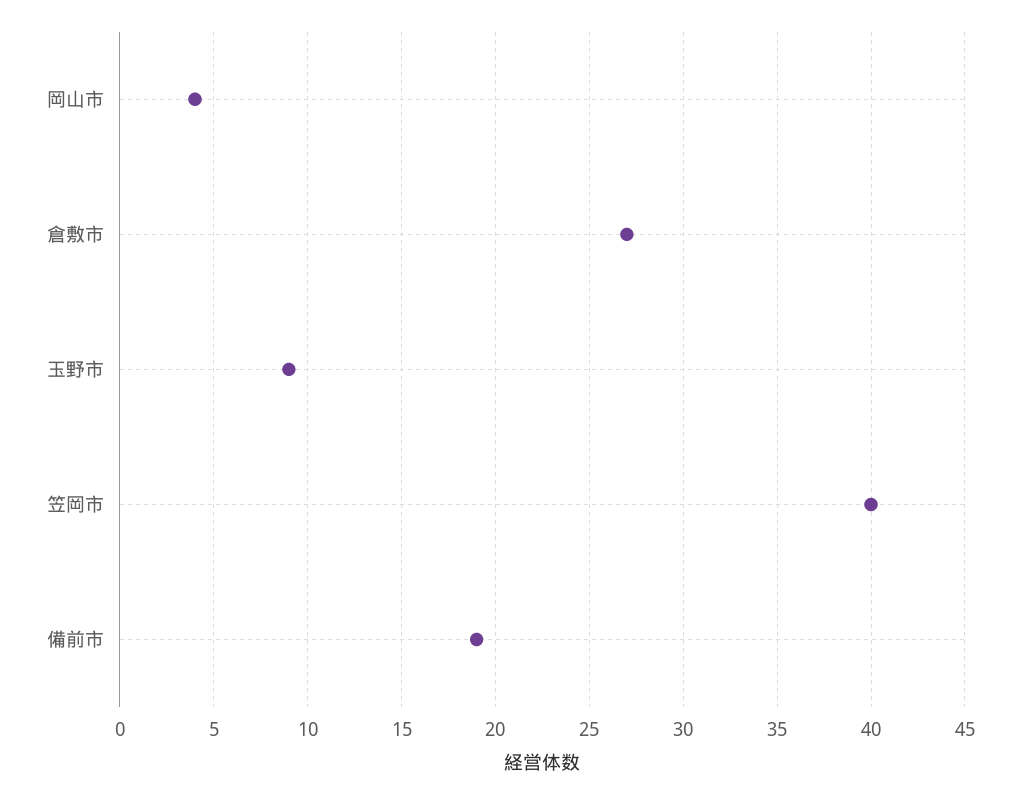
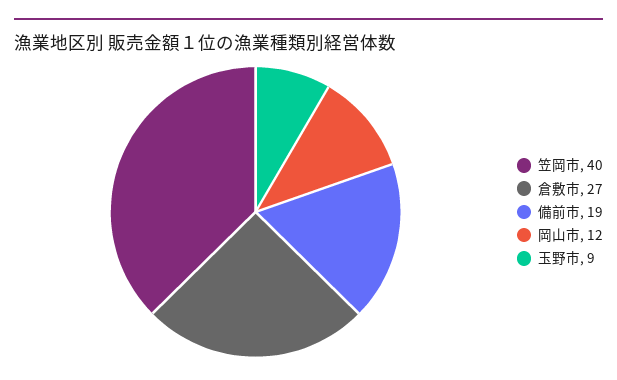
  {
-   "岡山市": 4,
+   "岡山市": 12,
    "倉敷市": 27,
    "玉野市": 9,
    "笠岡市": 40,
    "備前市": 19
  }

